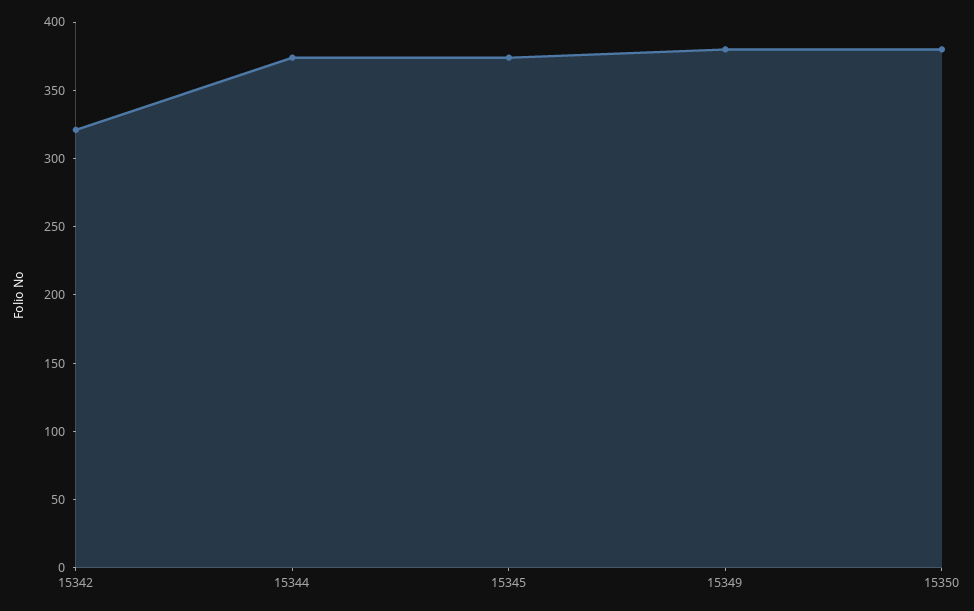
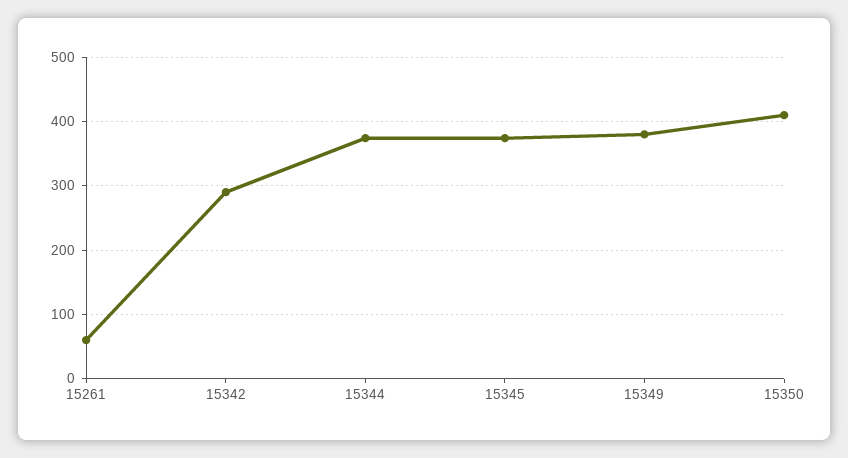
  {
-   "15342": 320,
+   "15342": 290,
    "15344": 370,
    "15345": 370,
    "15349": 380,
-   "15350": 380
+   "15350": 410,
+   "15261": 60
  }

